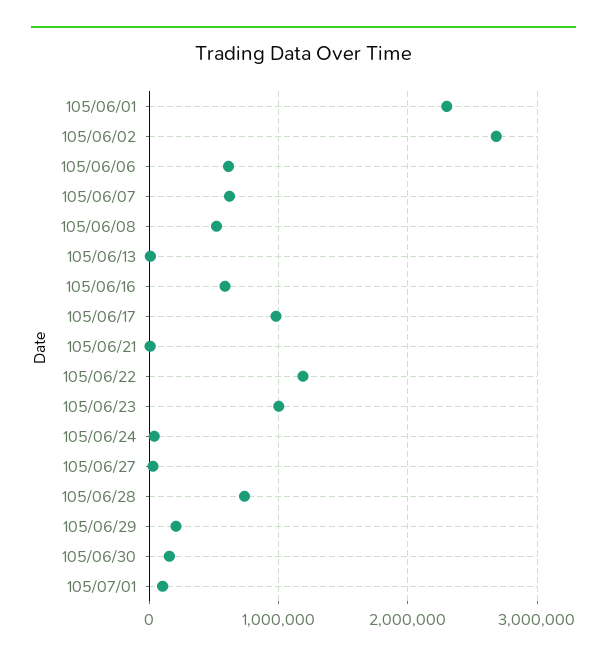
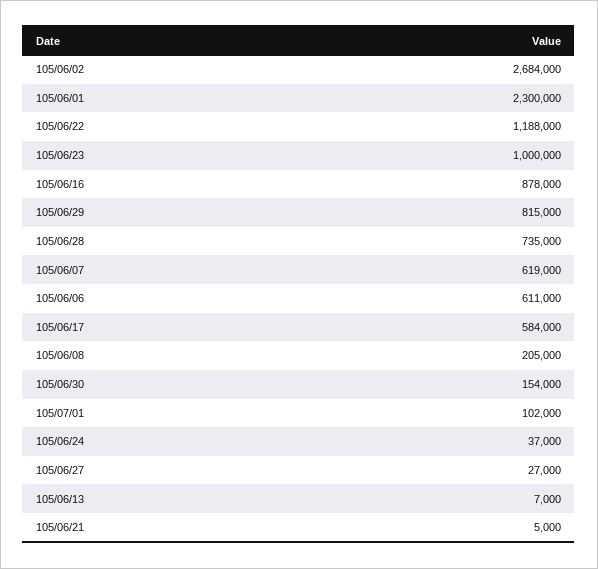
  {
    "105/06/01": 2300000,
    "105/06/02": 2684000,
    "105/06/06": 611000,
    "105/06/07": 619000,
-   "105/06/08": 500000,
+   "105/06/08": 205000,
    "105/06/13": 7000,
-   "105/06/16": 600000,
+   "105/06/16": 878000,
-   "105/06/17": 1000000,
+   "105/06/17": 584000,
    "105/06/21": 5000,
    "105/06/22": 1188000,
    "105/06/23": 1000000,
    "105/06/24": 37000,
    "105/06/27": 27000,
    "105/06/28": 735000,
-   "105/06/29": 200000,
+   "105/06/29": 815000,
    "105/06/30": 154000,
    "105/07/01": 102000
  }

